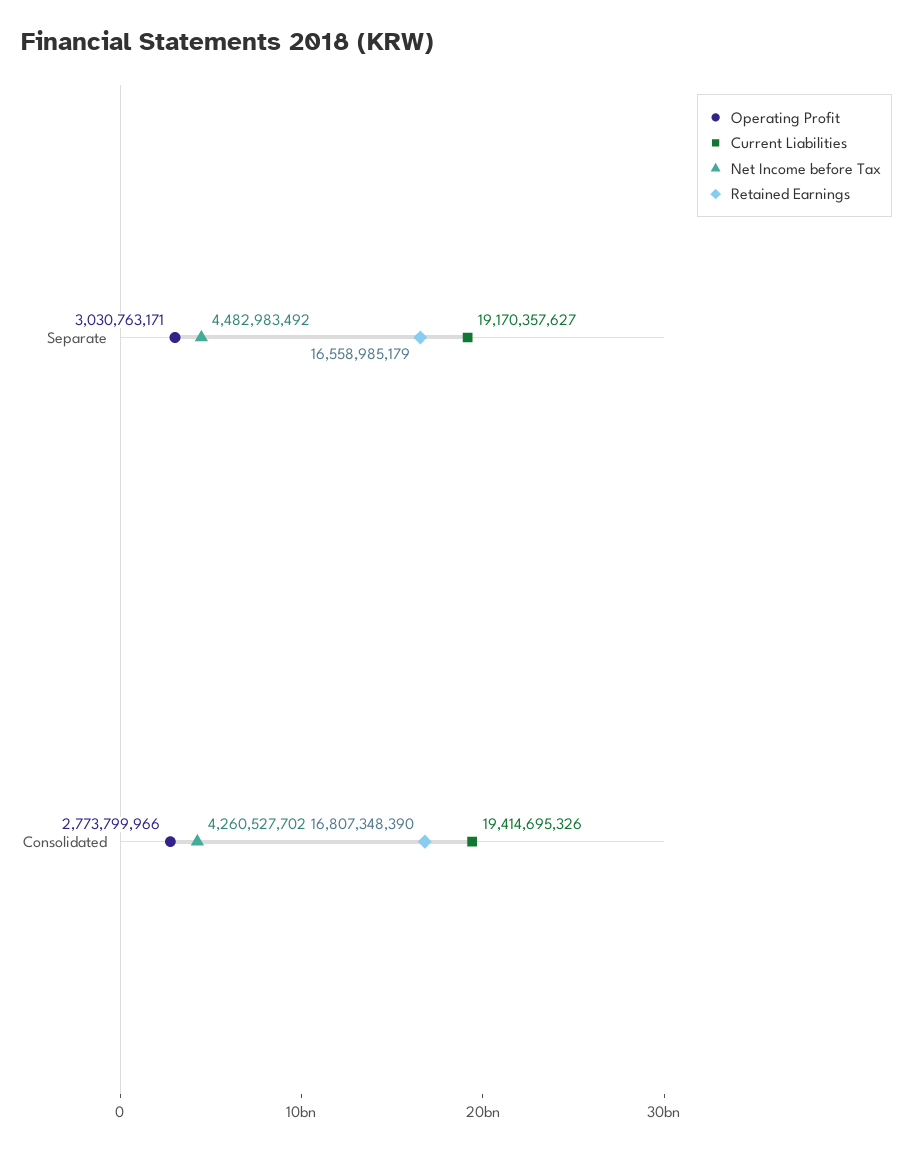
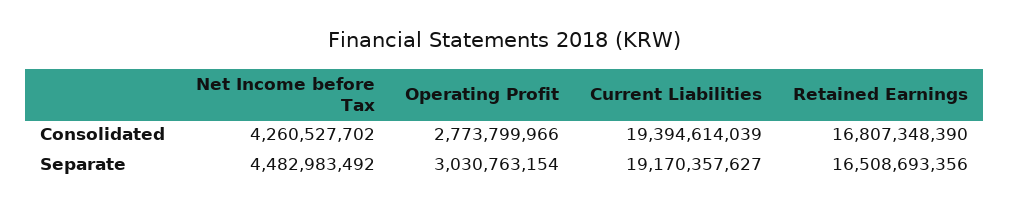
  {
    "Operating Profit": {
-     "Separate": 3030763171,
+     "Separate": 3030763154,
      "Consolidated": 2773799966
    },
    "Current Liabilities": {
      "Separate": 19170357627,
-     "Consolidated": 19414695326
+     "Consolidated": 19394614039
    },
    "Net Income before Tax": {
      "Separate": 4482983492,
      "Consolidated": 4260527702
    },
    "Retained Earnings": {
-     "Separate": 16558985179,
+     "Separate": 16508693356,
      "Consolidated": 16807348390
    }
  }

